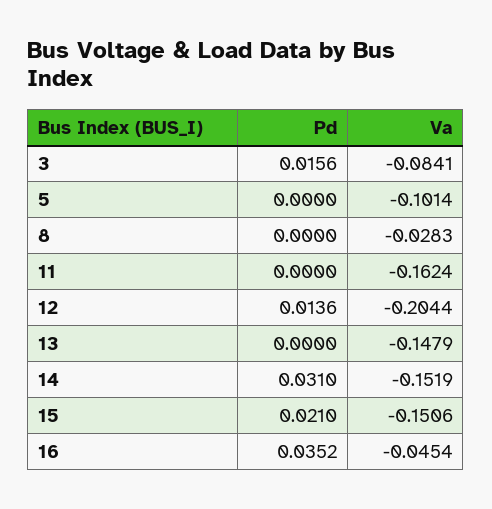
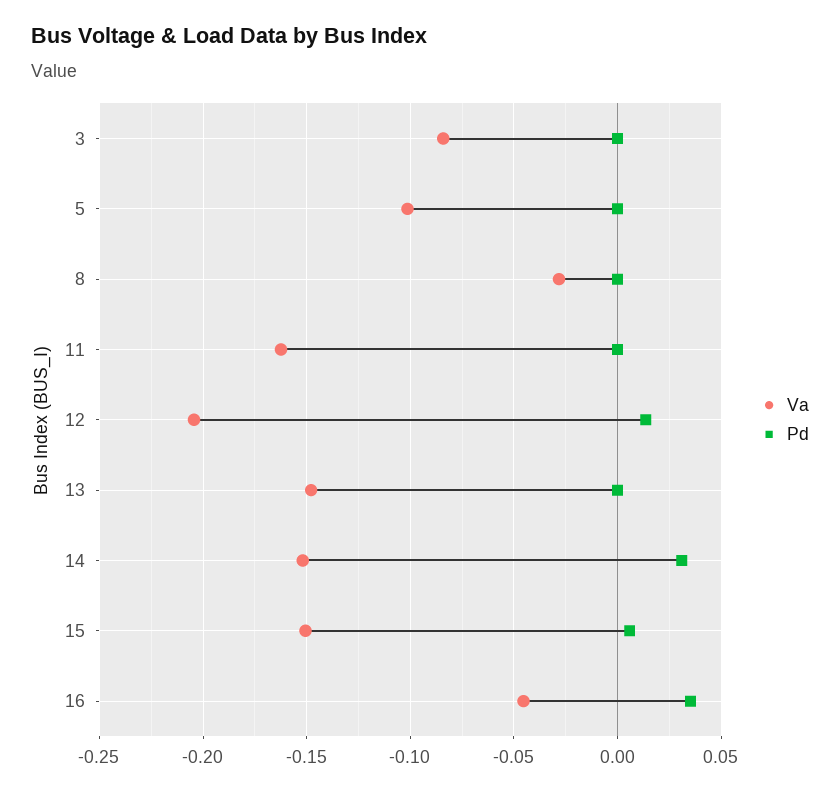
  {
    "Pd": {
-     "3": 0.0156,
+     "3": 0,
      "5": 0,
      "8": 0,
      "11": 0,
      "12": 0.0136,
      "13": 0,
      "14": 0.031,
-     "15": 0.021,
+     "15": 0.005,
      "16": 0.0352
    },
    "Va": {
      "3": -0.0841,
      "5": -0.1014,
      "8": -0.0283,
      "11": -0.1624,
      "12": -0.2044,
      "13": -0.1479,
      "14": -0.1519,
      "15": -0.1506,
      "16": -0.0454
    }
  }

